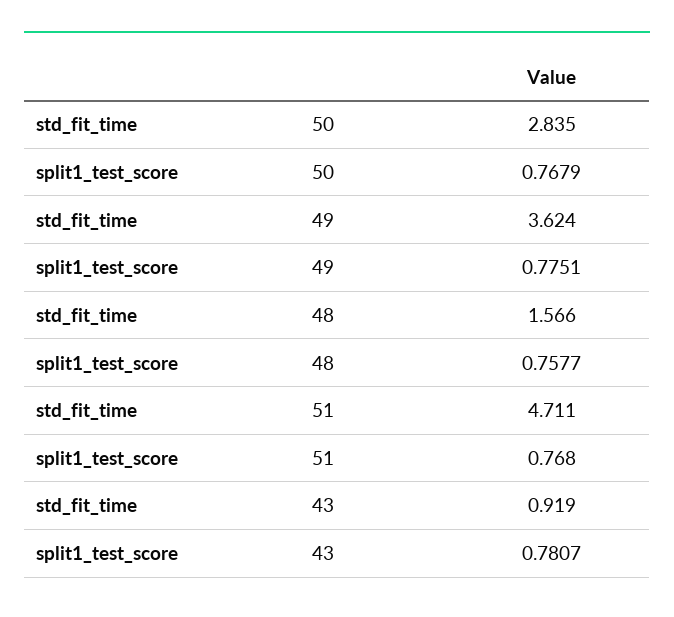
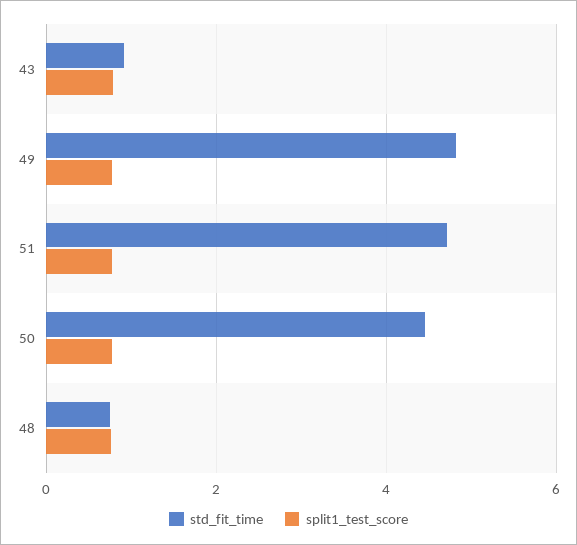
  {
    "std_fit_time": {
-     "50": 2.835,
+     "50": 4.4,
-     "49": 3.624,
+     "49": 4.8,
-     "48": 1.566,
+     "48": 0.8,
      "51": 4.711,
      "43": 0.919
    },
    "split1_test_score": {
      "50": 0.7679,
      "49": 0.7751,
      "48": 0.7577,
      "51": 0.768,
      "43": 0.7807
    }
  }

